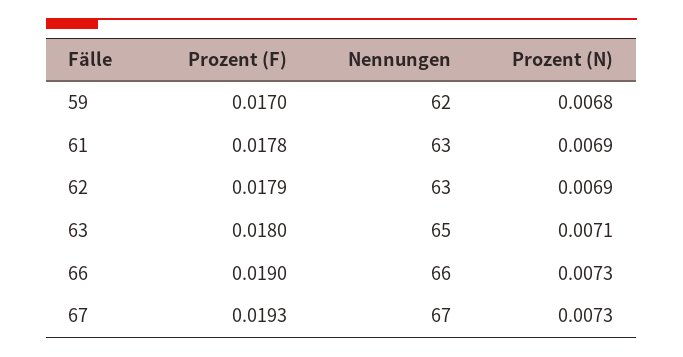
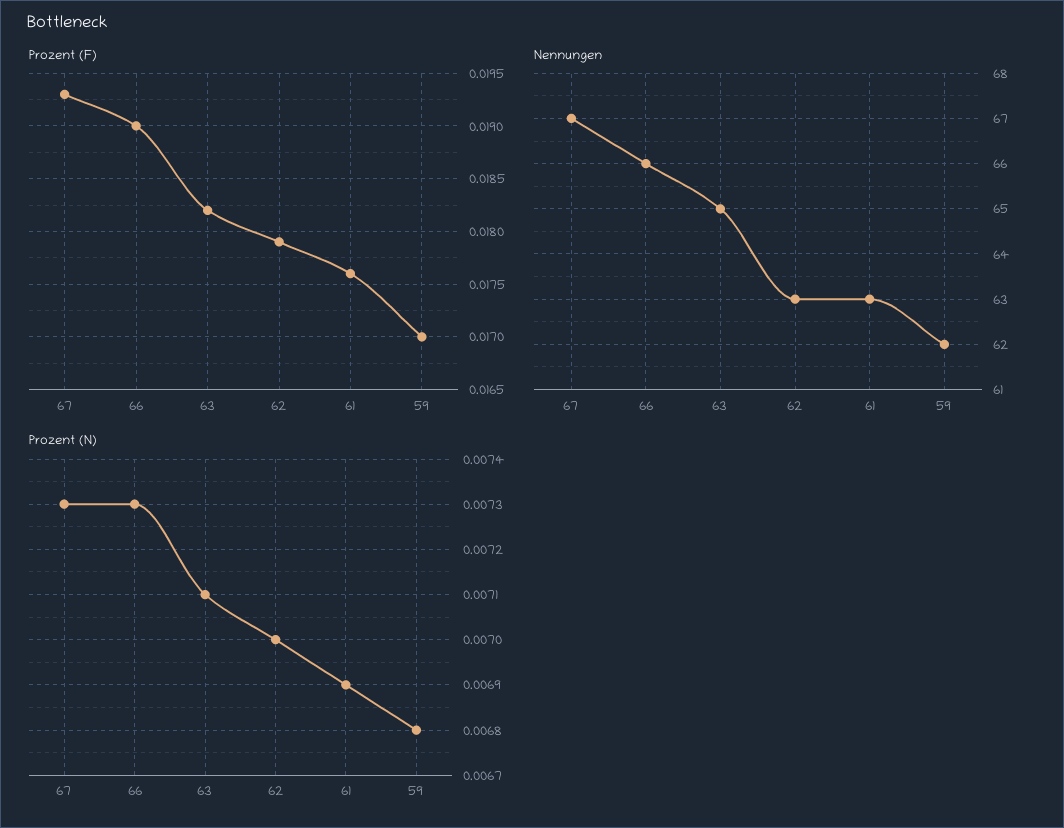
  {
    "Prozent (F)": {
      "59": 0.017,
-     "61": 0.0178,
+     "61": 0.0176,
      "62": 0.0179,
-     "63": 0.018,
+     "63": 0.0182,
      "66": 0.019,
      "67": 0.0193
    },
    "Nennungen": {
      "59": 62,
      "61": 63,
      "62": 63,
      "63": 65,
      "66": 66,
      "67": 67
    },
    "Prozent (N)": {
      "59": 0.0068,
      "61": 0.0069,
-     "62": 0.0069,
+     "62": 0.007,
      "63": 0.0071,
      "66": 0.0073,
      "67": 0.0073
    }
  }

